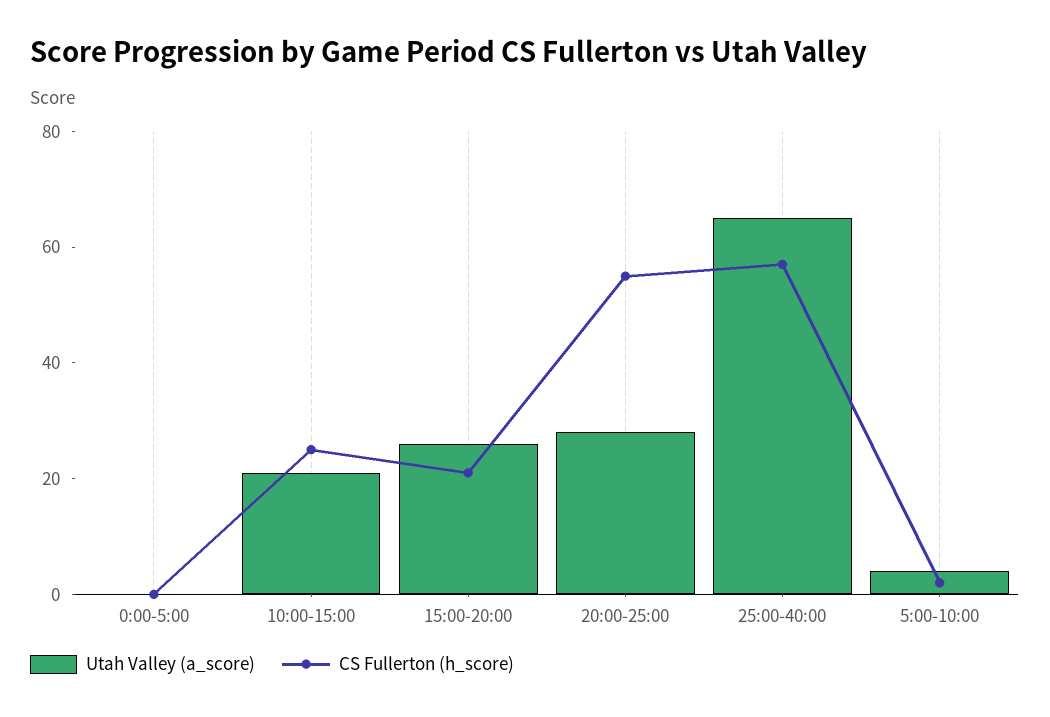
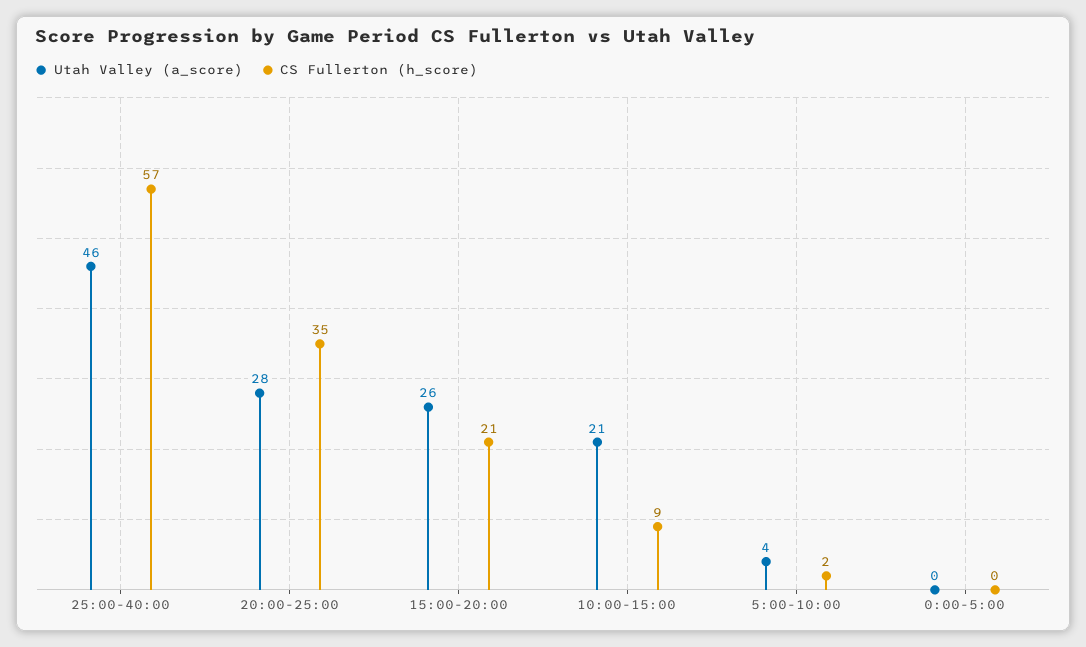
  {
    "Utah Valley (a_score)": {
      "0:00-5:00": 0,
      "10:00-15:00": 21,
      "15:00-20:00": 26,
      "20:00-25:00": 28,
-     "25:00-40:00": 65,
+     "25:00-40:00": 46,
      "5:00-10:00": 4
    },
    "CS Fullerton (h_score)": {
      "0:00-5:00": 0,
-     "10:00-15:00": 25,
+     "10:00-15:00": 9,
      "15:00-20:00": 21,
-     "20:00-25:00": 55,
+     "20:00-25:00": 35,
      "25:00-40:00": 57,
      "5:00-10:00": 2
    }
  }

